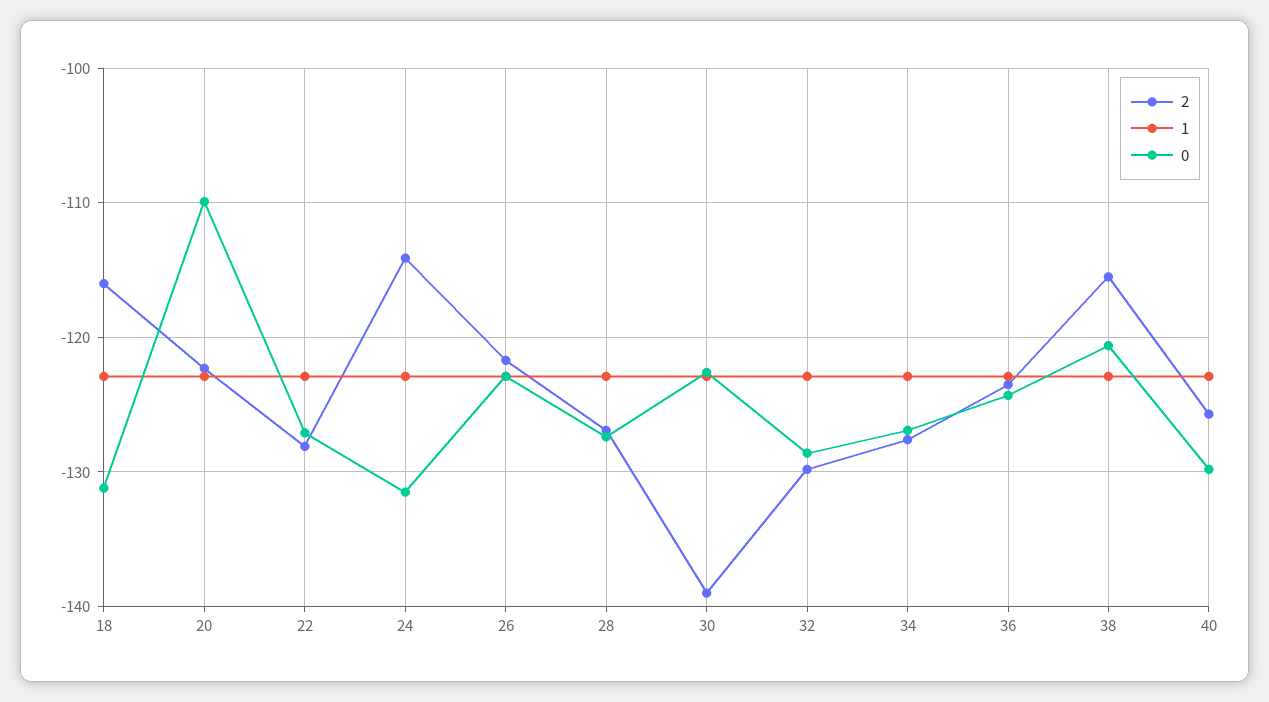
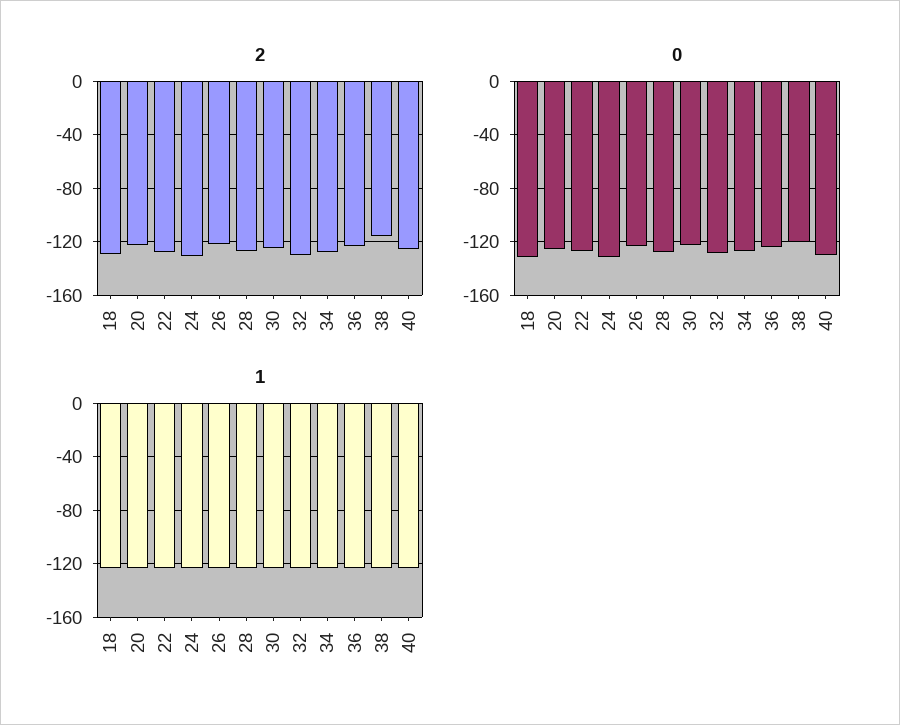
  {
    "2": {
-     "18": -116,
+     "18": -130,
      "20": -122,
      "22": -128,
-     "24": -114,
+     "24": -130,
      "26": -122,
      "28": -127,
-     "30": -139,
+     "30": -125,
      "32": -130,
      "34": -128,
      "36": -124,
      "38": -116,
      "40": -126
    },
    "1": {
      "18": -123,
      "20": -123,
      "22": -123,
      "24": -123,
      "26": -123,
      "28": -123,
      "30": -123,
      "32": -123,
      "34": -123,
      "36": -123,
      "38": -123,
      "40": -123
    },
    "0": {
      "18": -131,
-     "20": -110,
+     "20": -125,
      "22": -127,
      "24": -132,
      "26": -123,
      "28": -127,
      "30": -123,
      "32": -129,
      "34": -127,
      "36": -124,
      "38": -121,
      "40": -130
    }
  }

